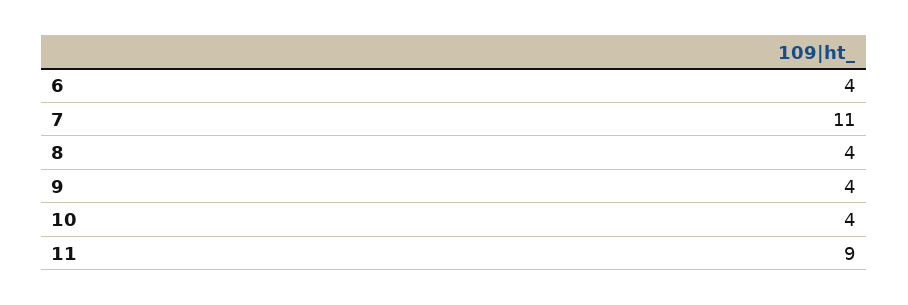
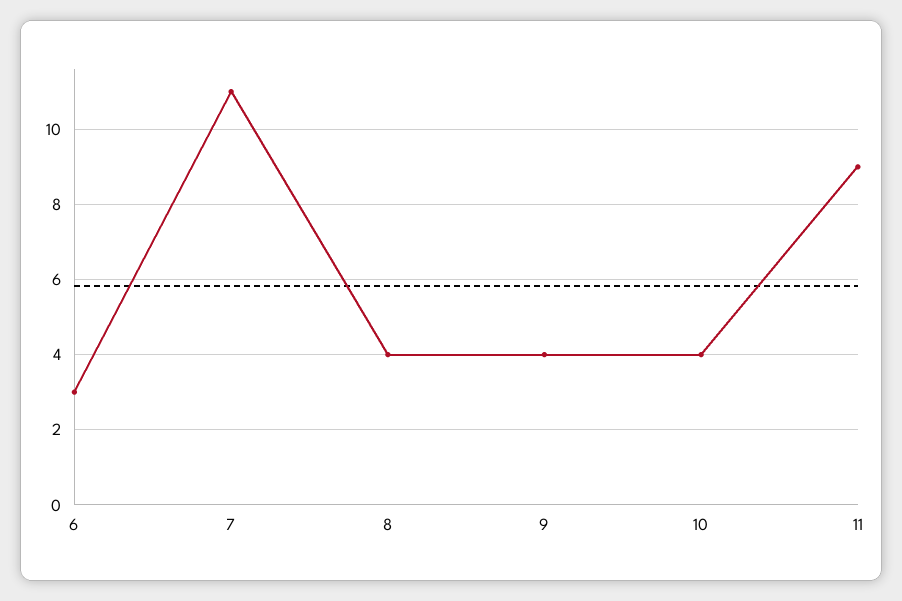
  {
-   "6": 4,
+   "6": 3,
    "7": 11,
    "8": 4,
    "9": 4,
    "10": 4,
    "11": 9
  }

